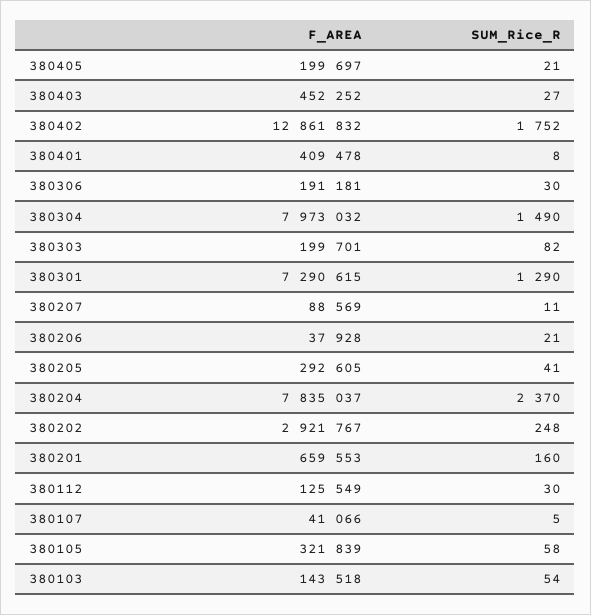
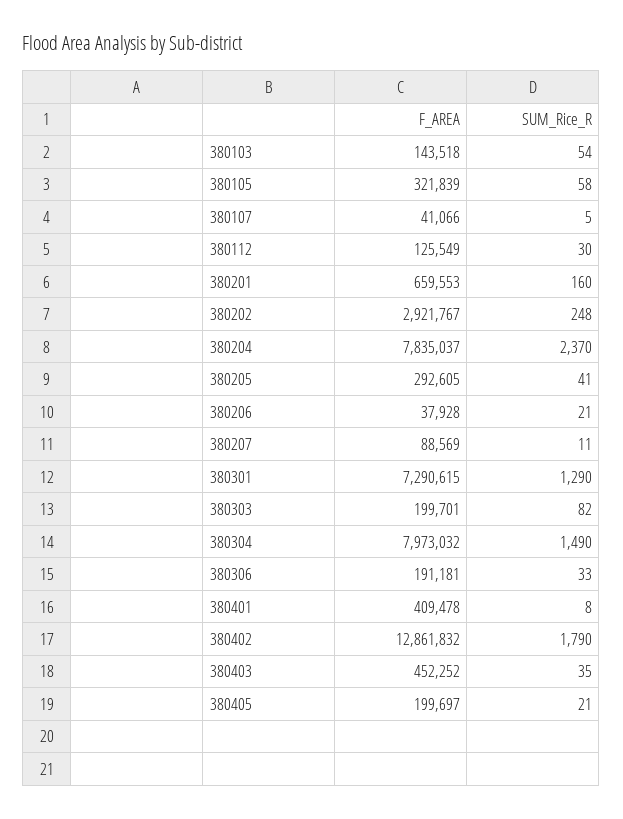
  {
    "F_AREA": {
      "380405": 199697,
      "380403": 452252,
      "380402": 12861832,
      "380401": 409478,
      "380306": 191181,
      "380304": 7973032,
      "380303": 199701,
      "380301": 7290615,
      "380207": 88569,
      "380206": 37928,
      "380205": 292605,
      "380204": 7835037,
      "380202": 2921767,
      "380201": 659553,
      "380112": 125549,
      "380107": 41066,
      "380105": 321839,
      "380103": 143518
    },
    "SUM_Rice_R": {
      "380405": 21,
-     "380403": 27,
+     "380403": 35,
-     "380402": 1752,
+     "380402": 1790,
      "380401": 8,
-     "380306": 30,
+     "380306": 33,
      "380304": 1490,
      "380303": 82,
      "380301": 1290,
      "380207": 11,
      "380206": 21,
      "380205": 41,
      "380204": 2370,
      "380202": 248,
      "380201": 160,
      "380112": 30,
      "380107": 5,
      "380105": 58,
      "380103": 54
    }
  }

